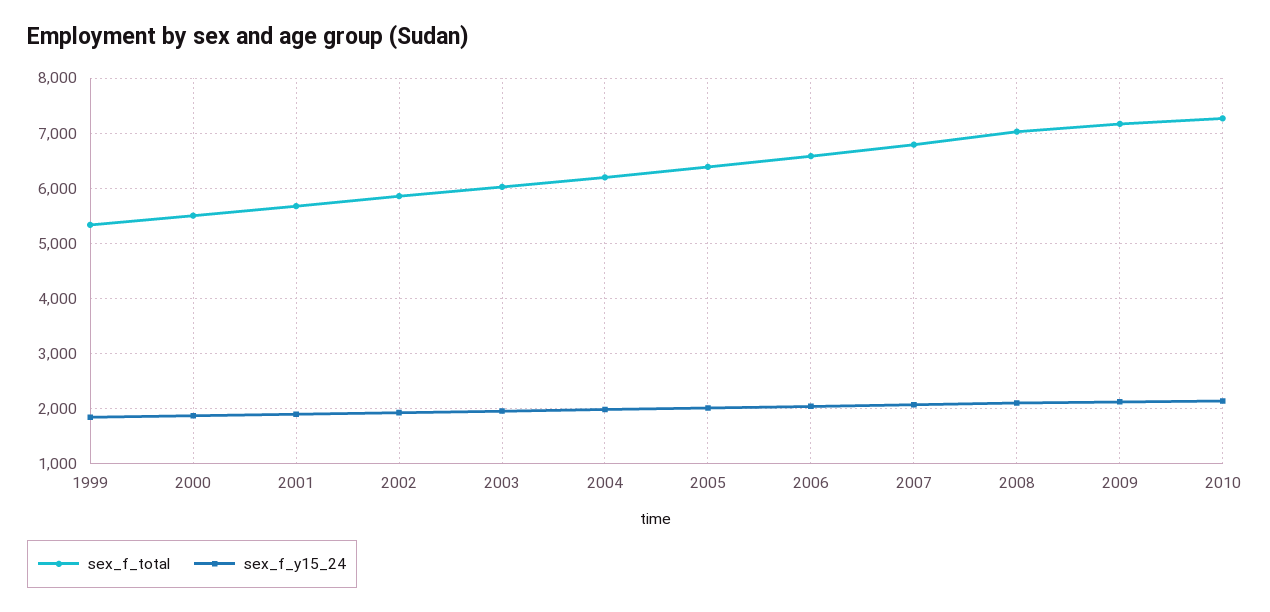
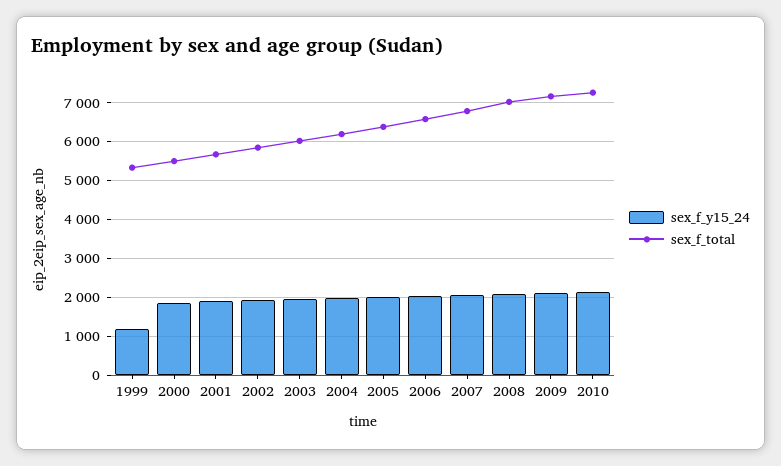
  {
    "sex_f_total": {
      "1999": 5400,
      "2000": 5600,
      "2001": 5600,
      "2002": 5800,
      "2003": 6000,
      "2004": 6200,
      "2005": 6400,
      "2006": 6600,
      "2007": 6800,
      "2008": 7000,
      "2009": 7200,
      "2010": 7200
    },
    "sex_f_y15_24": {
-     "1999": 1800,
+     "1999": 1200,
      "2000": 1800,
      "2001": 2000,
      "2002": 2000,
      "2003": 2000,
      "2004": 2000,
      "2005": 2000,
      "2006": 2000,
      "2007": 2000,
      "2008": 2200,
      "2009": 2200,
      "2010": 2200
    }
  }

